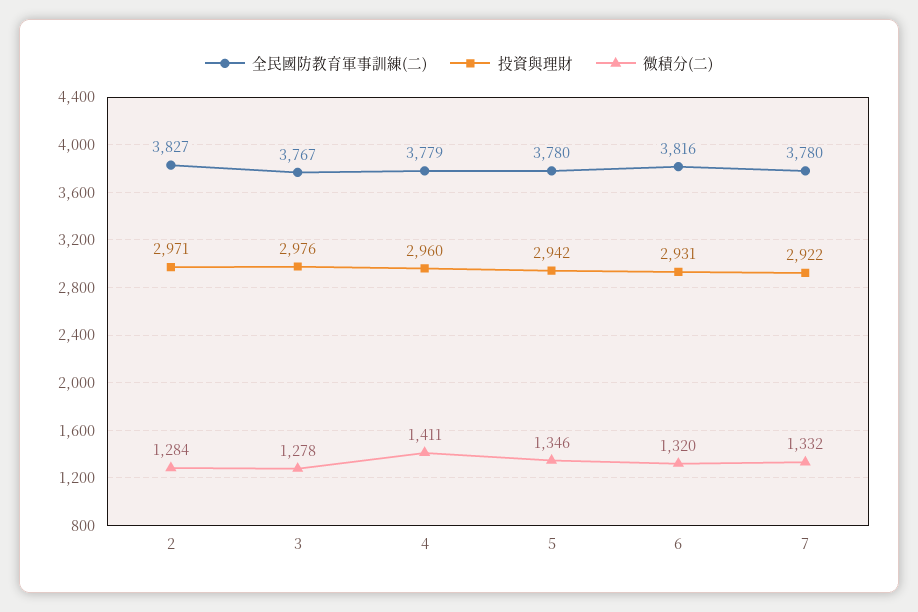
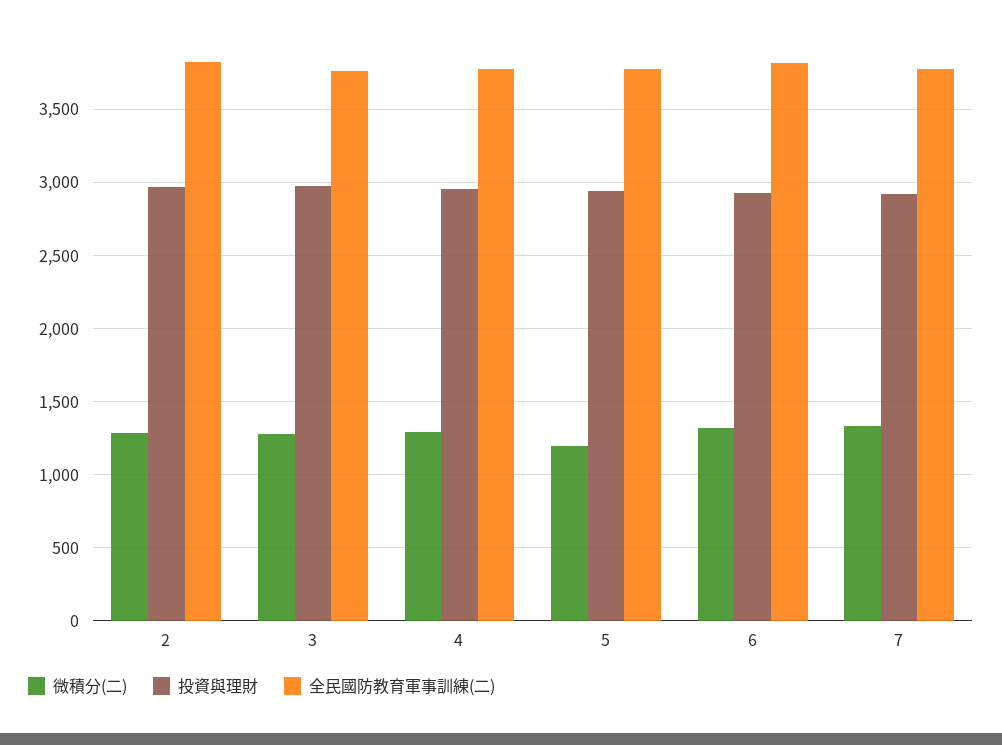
  {
    "全民國防教育軍事訓練(二)": {
      "2": 3827,
      "3": 3767,
      "4": 3779,
      "5": 3780,
      "6": 3816,
      "7": 3780
    },
    "投資與理財": {
      "2": 2971,
      "3": 2976,
      "4": 2960,
      "5": 2942,
      "6": 2931,
      "7": 2922
    },
    "微積分(二)": {
      "2": 1284,
      "3": 1278,
-     "4": 1411,
+     "4": 1300,
-     "5": 1346,
+     "5": 1200,
      "6": 1320,
      "7": 1332
    }
  }

